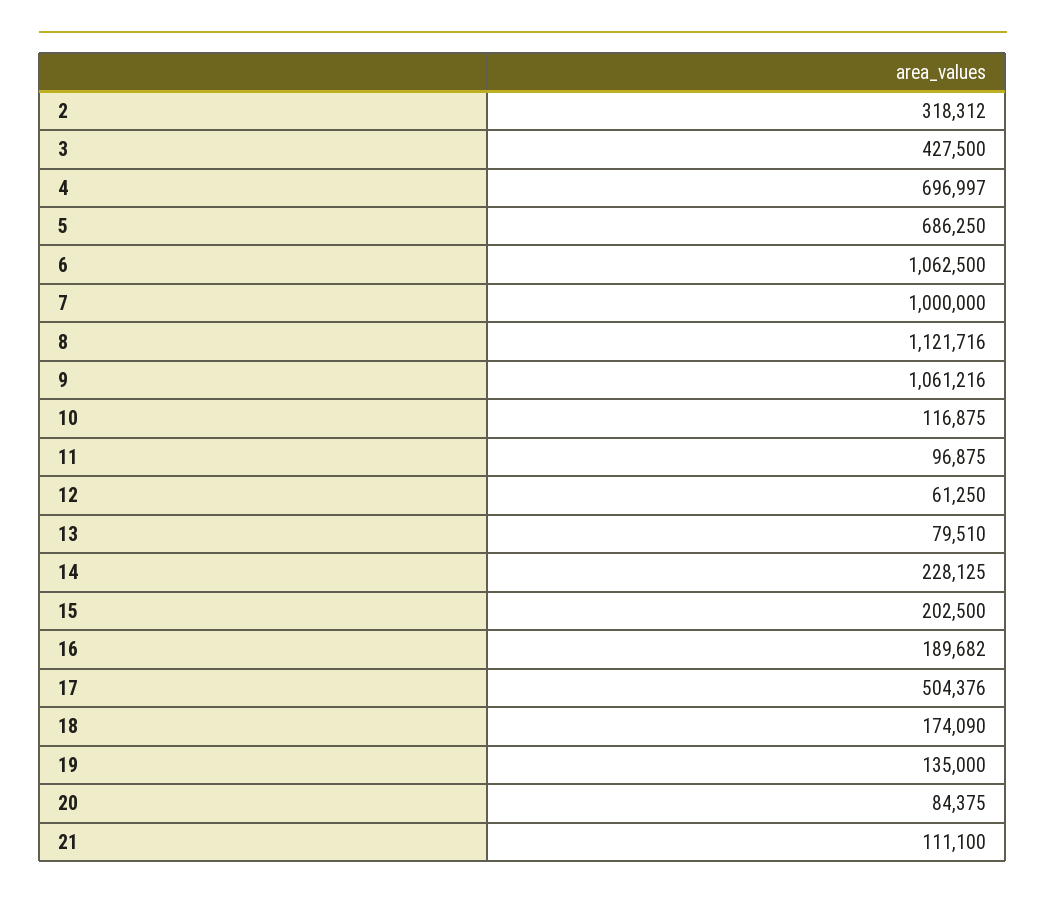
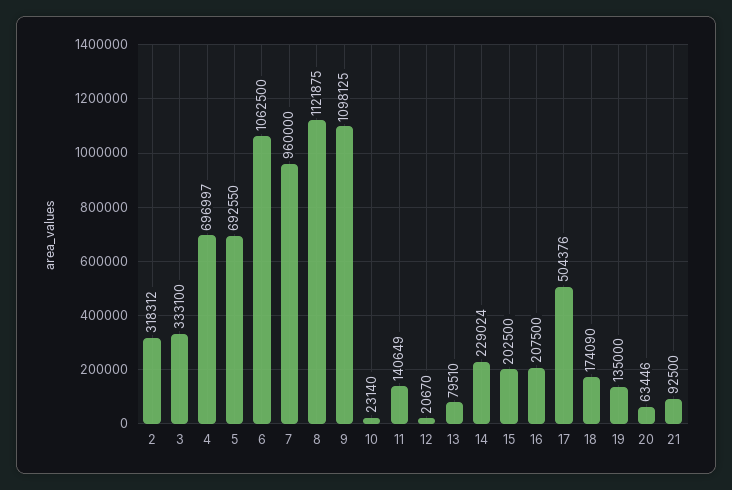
  {
    "2": 318312,
-   "3": 427500,
+   "3": 333100,
    "4": 696997,
-   "5": 686250,
+   "5": 692550,
    "6": 1062500,
-   "7": 1000000,
+   "7": 960000,
-   "8": 1121716,
+   "8": 1121875,
-   "9": 1061216,
+   "9": 1098125,
-   "10": 116875,
+   "10": 23140,
-   "11": 96875,
+   "11": 140649,
-   "12": 61250,
+   "12": 20670,
    "13": 79510,
-   "14": 228125,
+   "14": 229024,
    "15": 202500,
-   "16": 189682,
+   "16": 207500,
    "17": 504376,
    "18": 174090,
    "19": 135000,
-   "20": 84375,
+   "20": 63446,
-   "21": 111100
+   "21": 92500
  }

